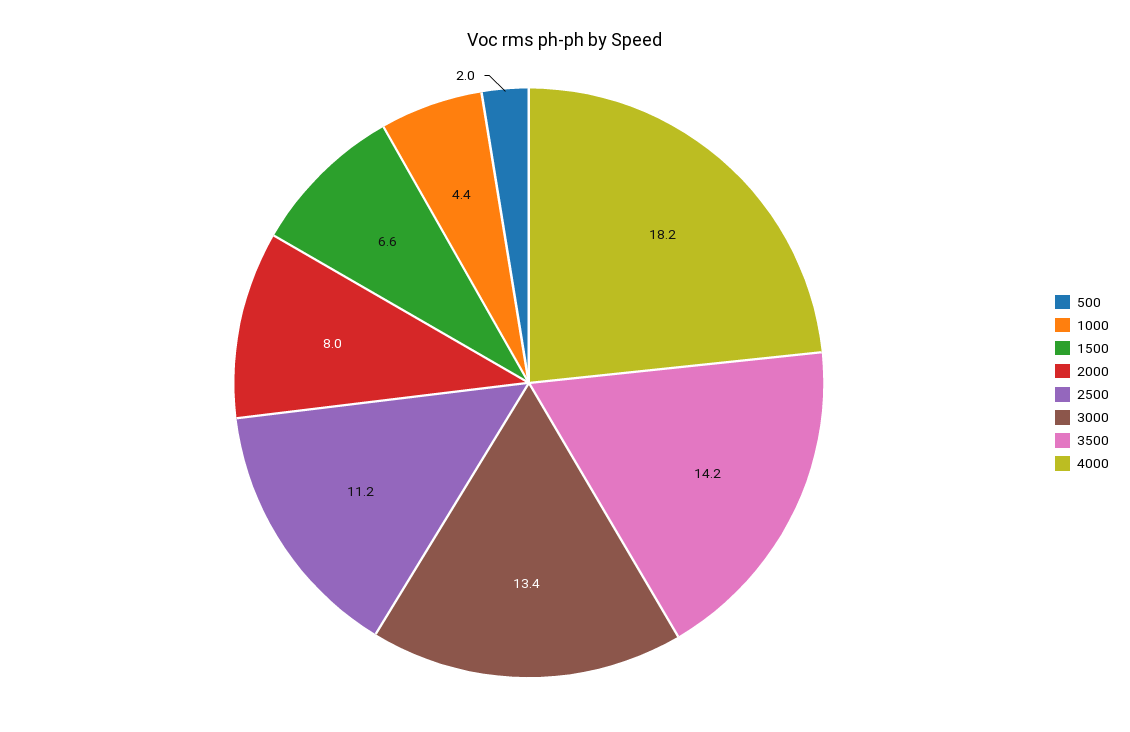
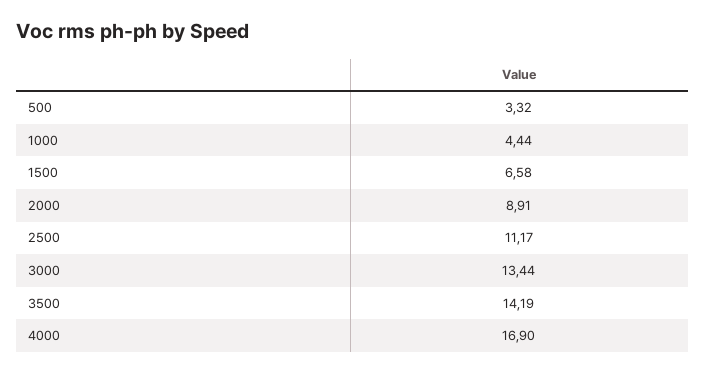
  {
-   "500": 2,
+   "500": 3.32,
    "1000": 4.44,
    "1500": 6.58,
-   "2000": 8,
+   "2000": 8.91,
    "2500": 11.17,
    "3000": 13.44,
    "3500": 14.19,
-   "4000": 18.2
+   "4000": 16.9
  }

